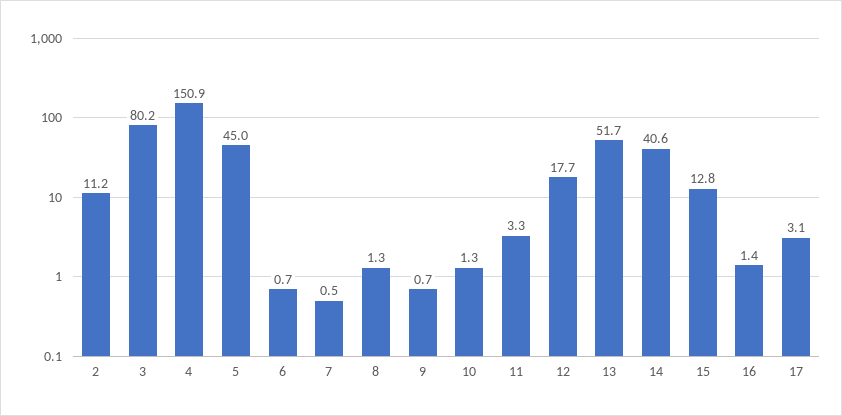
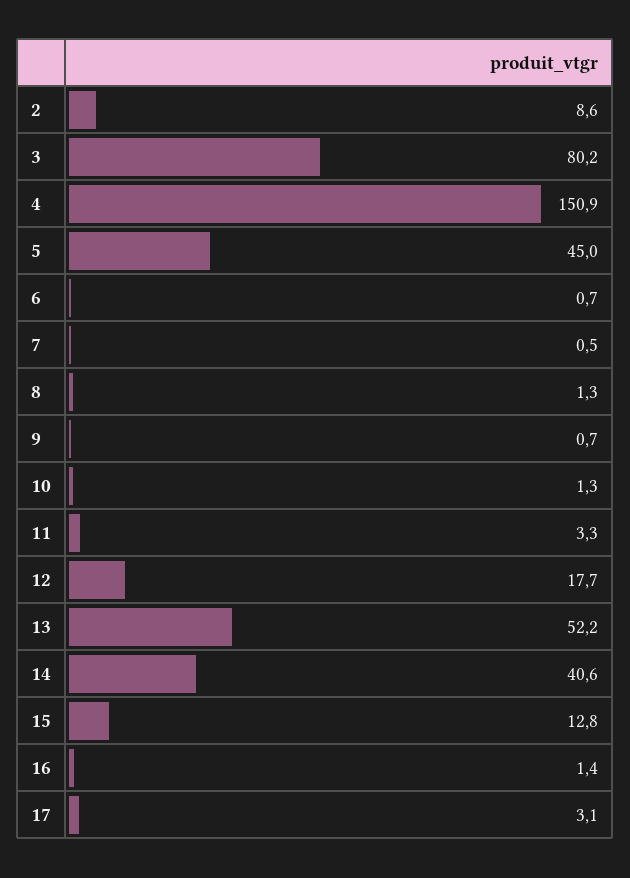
  {
-   "2": 11.2,
+   "2": 8.6,
    "3": 80.2,
    "4": 150.9,
    "5": 45,
    "6": 0.7,
    "7": 0.5,
    "8": 1.3,
    "9": 0.7,
    "10": 1.3,
    "11": 3.3,
    "12": 17.7,
-   "13": 51.7,
+   "13": 52.2,
    "14": 40.6,
    "15": 12.8,
    "16": 1.4,
    "17": 3.1
  }

